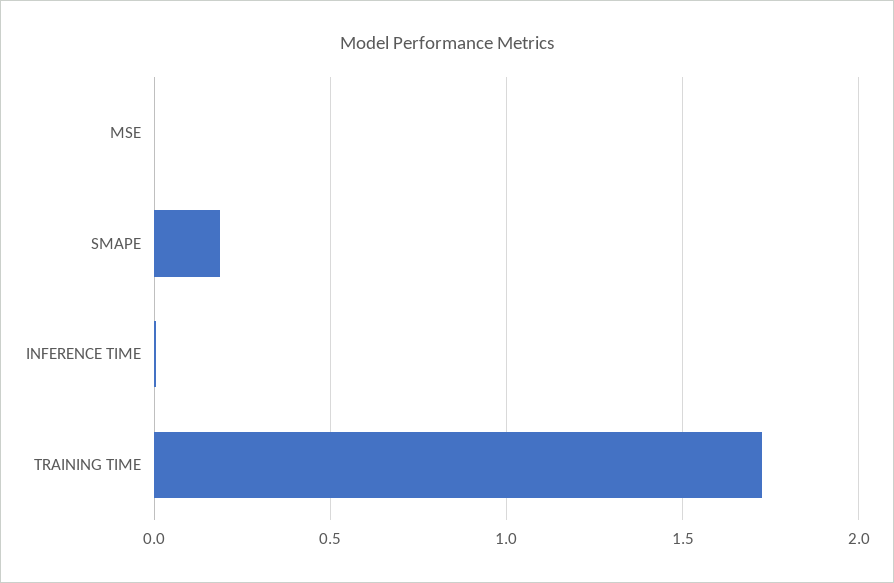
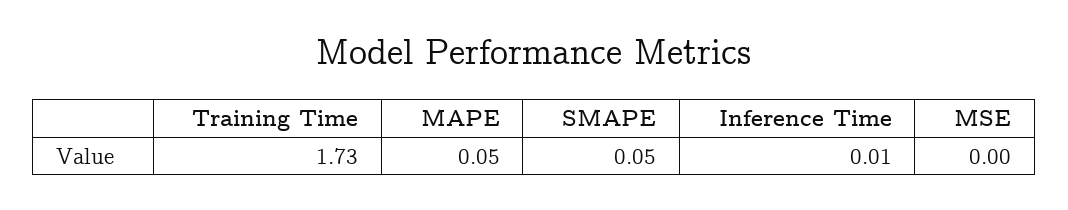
  {
    "MSE": 0,
-   "SMAPE": 0.2,
+   "SMAPE": 0.05,
    "INFERENCE TIME": 0.01,
-   "TRAINING TIME": 1.73
+   "TRAINING TIME": 1.73,
+   "MAPE": 0.05
  }

